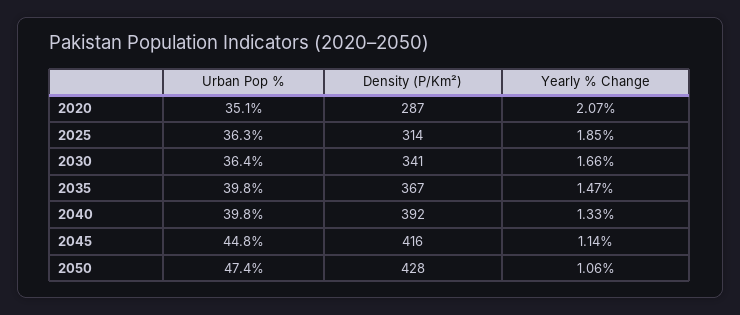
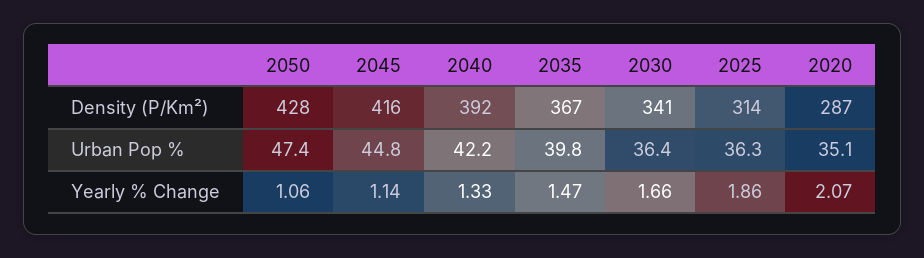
  {
    "Urban Pop %": {
      "2020": 35.1,
      "2025": 36.3,
      "2030": 36.4,
      "2035": 39.8,
-     "2040": 39.8,
+     "2040": 42.2,
      "2045": 44.8,
      "2050": 47.4
    },
    "Density (P/Km²)": {
      "2020": 287,
      "2025": 314,
      "2030": 341,
      "2035": 367,
      "2040": 392,
      "2045": 416,
      "2050": 428
    },
    "Yearly % Change": {
      "2020": 2.07,
-     "2025": 1.85,
+     "2025": 1.86,
      "2030": 1.66,
      "2035": 1.47,
      "2040": 1.33,
      "2045": 1.14,
      "2050": 1.06
    }
  }

